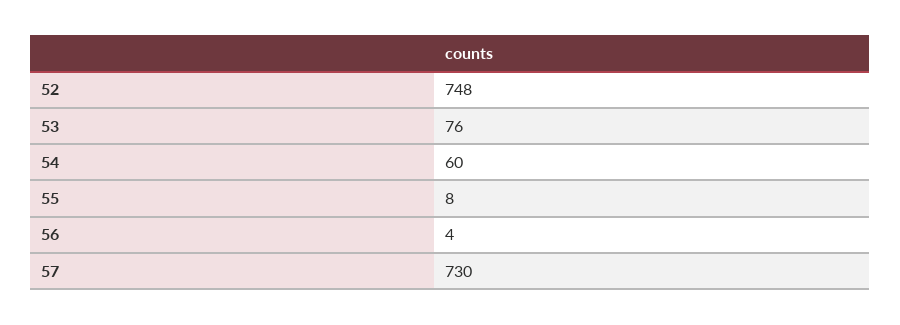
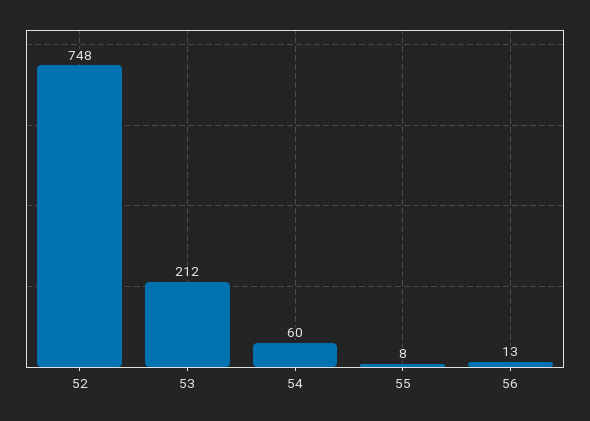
  {
    "52": 748,
-   "53": 76,
+   "53": 212,
    "54": 60,
    "55": 8,
-   "56": 4,
+   "56": 13
-   "57": 730
  }

